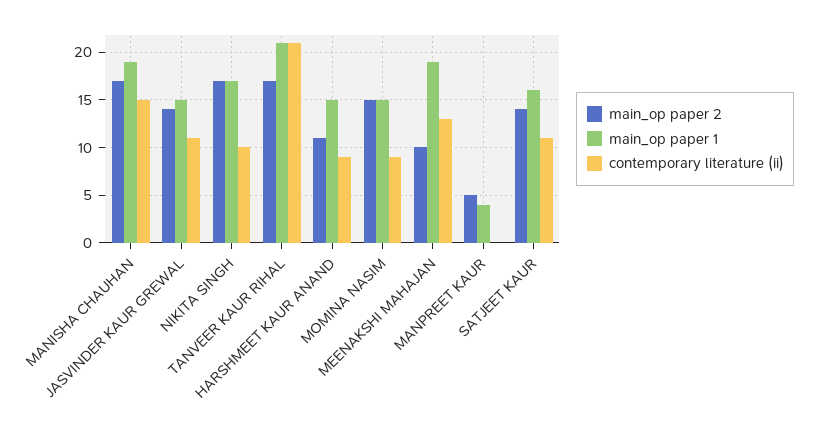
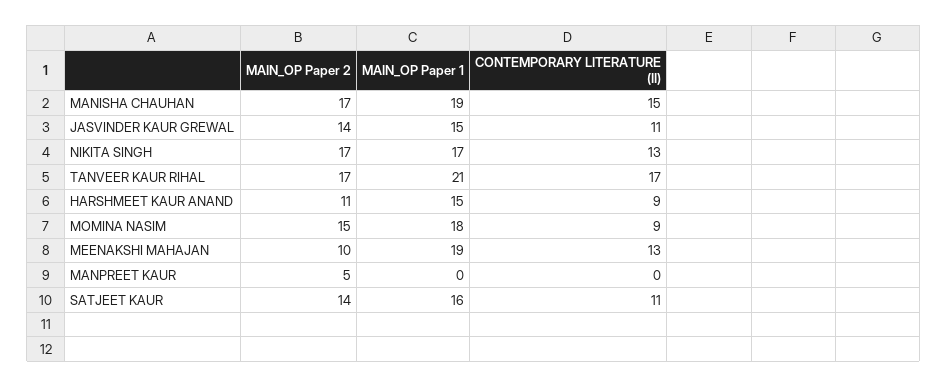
  {
    "main_op paper 2": {
      "MANISHA CHAUHAN": 17,
      "JASVINDER KAUR GREWAL": 14,
      "NIKITA SINGH": 17,
      "TANVEER KAUR RIHAL": 17,
      "HARSHMEET KAUR ANAND": 11,
      "MOMINA NASIM": 15,
      "MEENAKSHI MAHAJAN": 10,
      "MANPREET KAUR": 5,
      "SATJEET KAUR": 14
    },
    "main_op paper 1": {
      "MANISHA CHAUHAN": 19,
      "JASVINDER KAUR GREWAL": 15,
      "NIKITA SINGH": 17,
      "TANVEER KAUR RIHAL": 21,
      "HARSHMEET KAUR ANAND": 15,
-     "MOMINA NASIM": 15,
+     "MOMINA NASIM": 18,
      "MEENAKSHI MAHAJAN": 19,
-     "MANPREET KAUR": 4,
+     "MANPREET KAUR": 0,
      "SATJEET KAUR": 16
    },
    "contemporary literature (ii)": {
      "MANISHA CHAUHAN": 15,
      "JASVINDER KAUR GREWAL": 11,
-     "NIKITA SINGH": 10,
+     "NIKITA SINGH": 13,
-     "TANVEER KAUR RIHAL": 21,
+     "TANVEER KAUR RIHAL": 17,
      "HARSHMEET KAUR ANAND": 9,
      "MOMINA NASIM": 9,
      "MEENAKSHI MAHAJAN": 13,
      "MANPREET KAUR": 0,
      "SATJEET KAUR": 11
    }
  }

